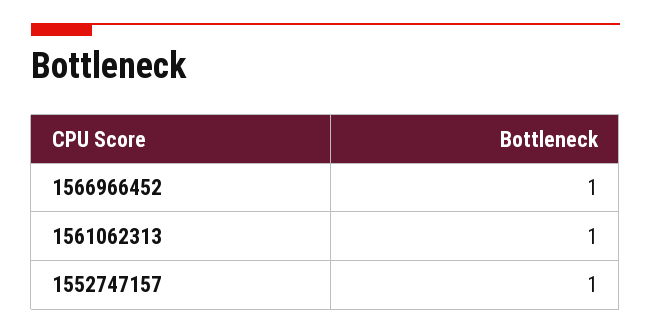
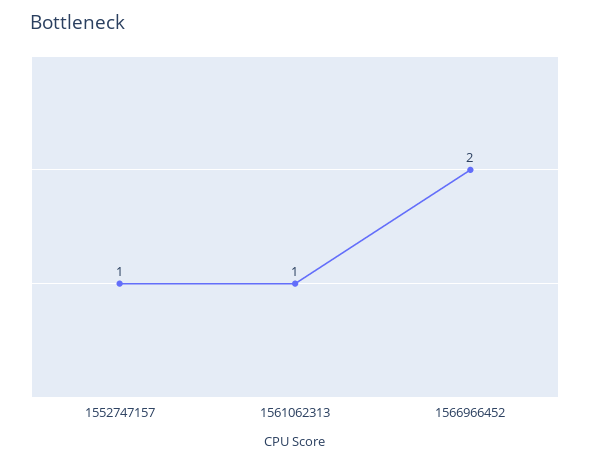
  {
-   "1566966452": 1,
+   "1566966452": 2,
    "1561062313": 1,
    "1552747157": 1
  }

